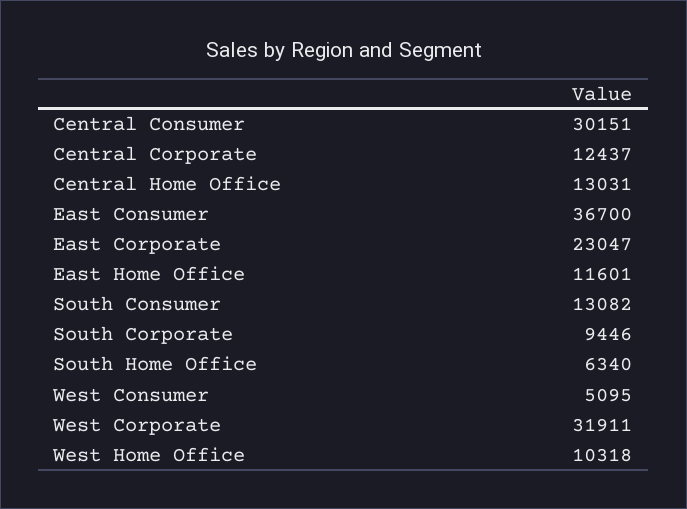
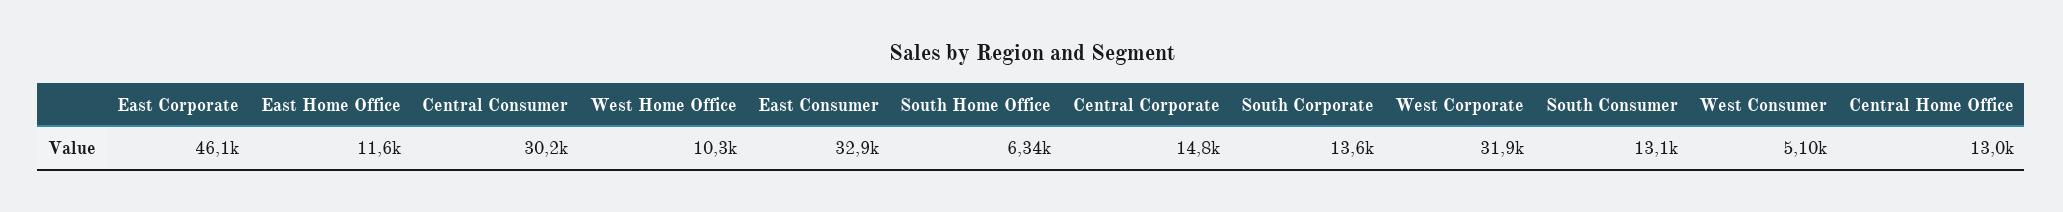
  {
    "Central Consumer": 30151,
-   "Central Corporate": 12437,
+   "Central Corporate": 14800,
    "Central Home Office": 13031,
-   "East Consumer": 36700,
+   "East Consumer": 32900,
-   "East Corporate": 23047,
+   "East Corporate": 46100,
    "East Home Office": 11601,
    "South Consumer": 13082,
-   "South Corporate": 9446,
+   "South Corporate": 13600,
    "South Home Office": 6340,
    "West Consumer": 5095,
    "West Corporate": 31911,
    "West Home Office": 10318
  }

